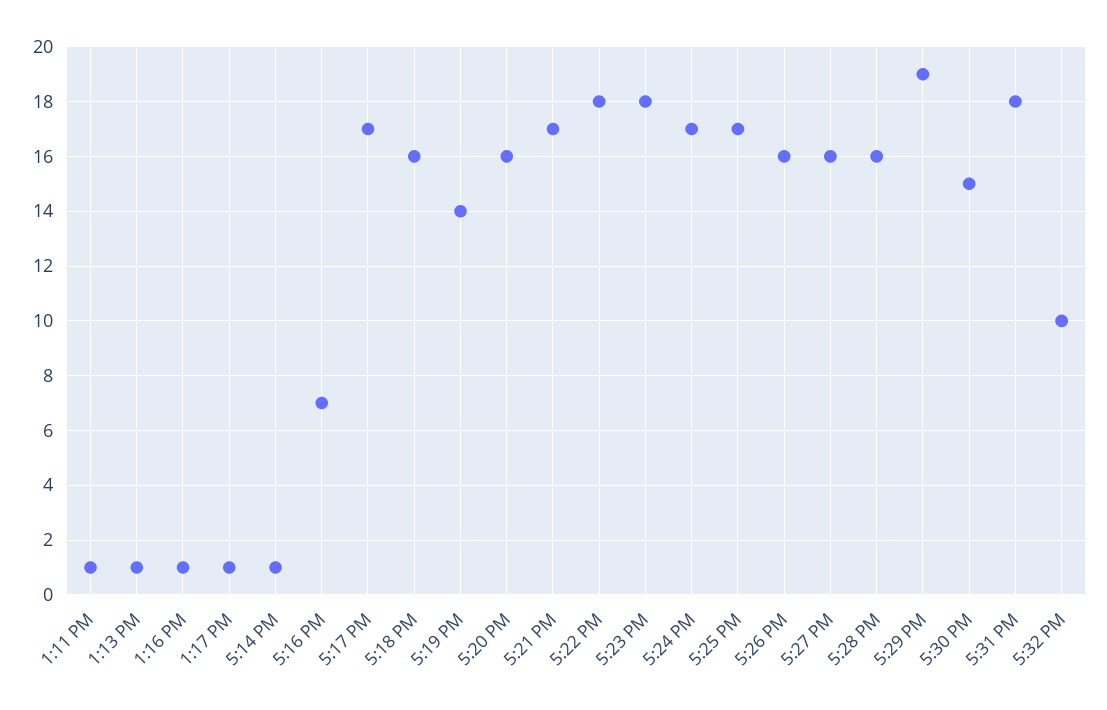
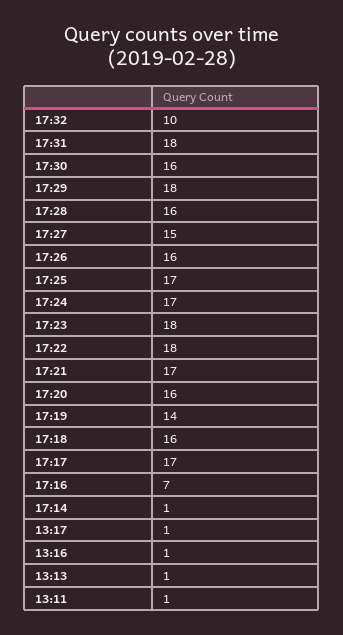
  {
    "1:11 PM": 1,
    "1:13 PM": 1,
    "1:16 PM": 1,
    "1:17 PM": 1,
    "5:14 PM": 1,
    "5:16 PM": 7,
    "5:17 PM": 17,
    "5:18 PM": 16,
    "5:19 PM": 14,
    "5:20 PM": 16,
    "5:21 PM": 17,
    "5:22 PM": 18,
    "5:23 PM": 18,
    "5:24 PM": 17,
    "5:25 PM": 17,
    "5:26 PM": 16,
-   "5:27 PM": 16,
+   "5:27 PM": 15,
    "5:28 PM": 16,
-   "5:29 PM": 19,
+   "5:29 PM": 18,
-   "5:30 PM": 15,
+   "5:30 PM": 16,
    "5:31 PM": 18,
    "5:32 PM": 10
  }

